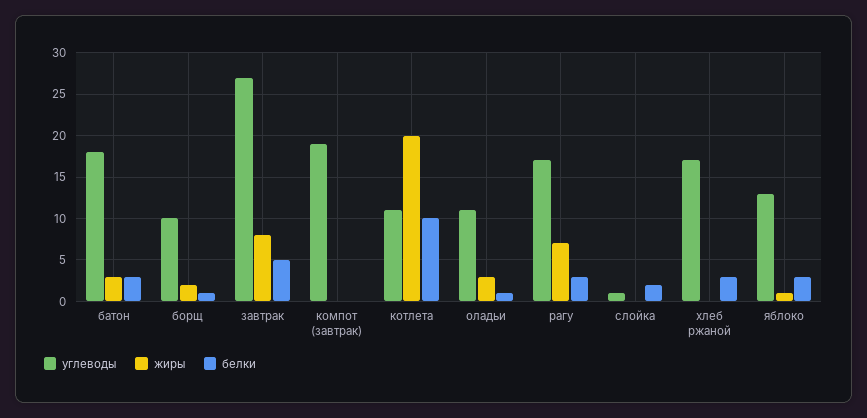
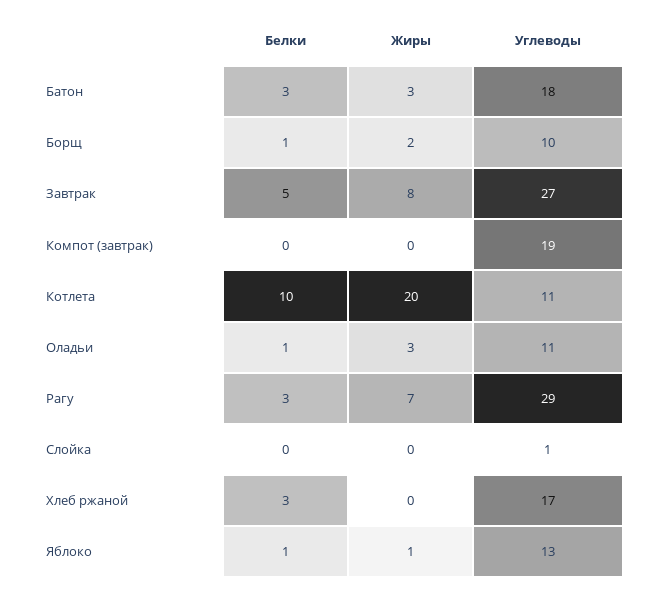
  {
    "углеводы": {
      "батон": 18,
      "борщ": 10,
      "завтрак": 27,
      "компот (завтрак)": 19,
      "котлета": 11,
      "оладьи": 11,
-     "рагу": 17,
+     "рагу": 29,
      "слойка": 1,
      "хлеб ржаной": 17,
      "яблоко": 13
    },
    "жиры": {
      "батон": 3,
      "борщ": 2,
      "завтрак": 8,
      "компот (завтрак)": 0,
      "котлета": 20,
      "оладьи": 3,
      "рагу": 7,
      "слойка": 0,
      "хлеб ржаной": 0,
      "яблоко": 1
    },
    "белки": {
      "батон": 3,
      "борщ": 1,
      "завтрак": 5,
      "компот (завтрак)": 0,
      "котлета": 10,
      "оладьи": 1,
      "рагу": 3,
-     "слойка": 2,
+     "слойка": 0,
      "хлеб ржаной": 3,
-     "яблоко": 3
+     "яблоко": 1
    }
  }

